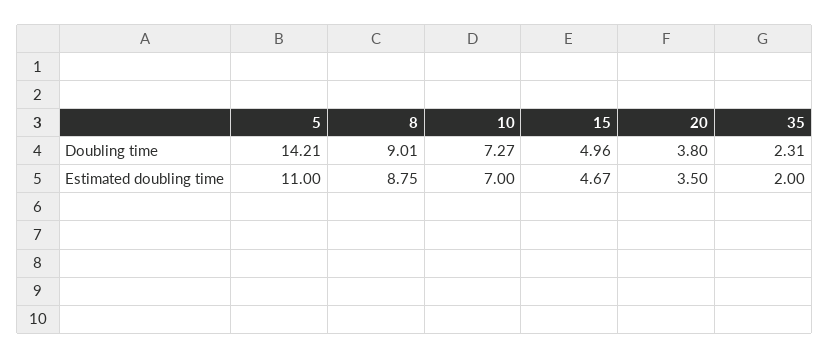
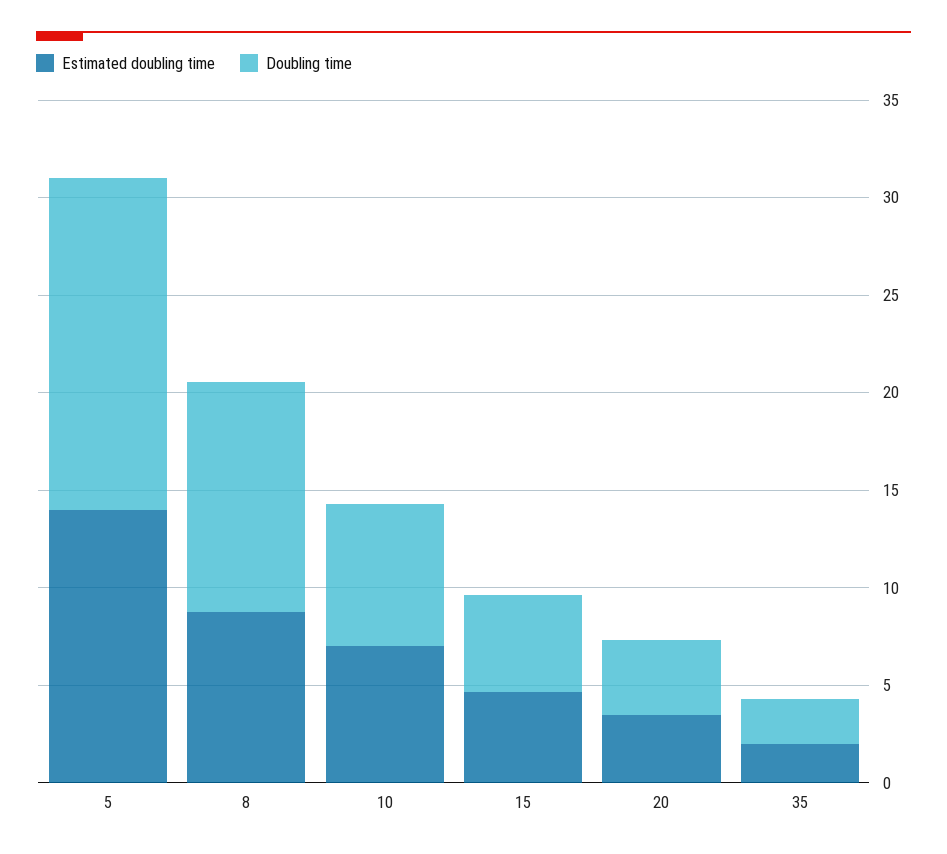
  {
    "Doubling time": {
-     "5": 14.21,
+     "5": 17,
-     "8": 9.01,
+     "8": 12,
      "10": 7.27,
      "15": 4.96,
      "20": 3.8,
      "35": 2.31
    },
    "Estimated doubling time": {
-     "5": 11,
+     "5": 14,
      "8": 8.75,
      "10": 7,
      "15": 4.67,
      "20": 3.5,
      "35": 2
    }
  }

